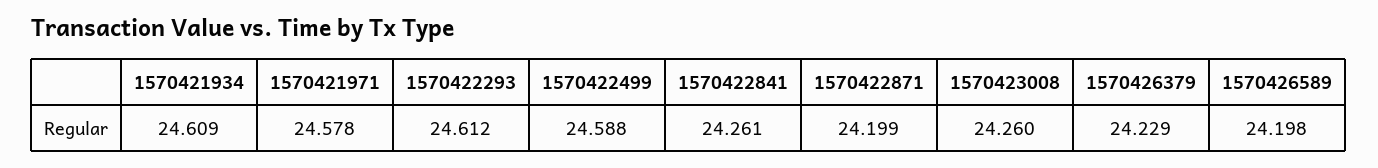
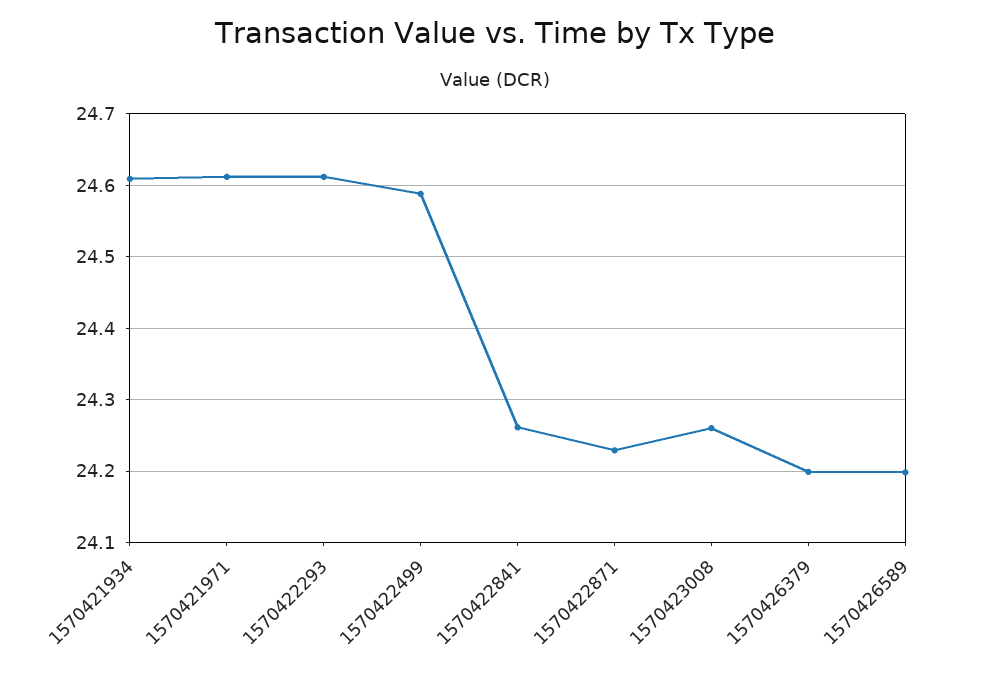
  {
    "1570421934": 24.609,
-   "1570421971": 24.578,
+   "1570421971": 24.61,
    "1570422293": 24.612,
    "1570422499": 24.588,
    "1570422841": 24.261,
-   "1570422871": 24.199,
+   "1570422871": 24.23,
    "1570423008": 24.26,
-   "1570426379": 24.229,
+   "1570426379": 24.2,
    "1570426589": 24.198
  }

